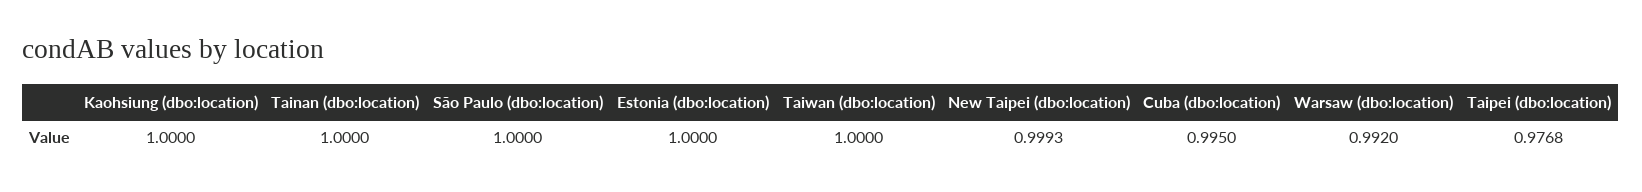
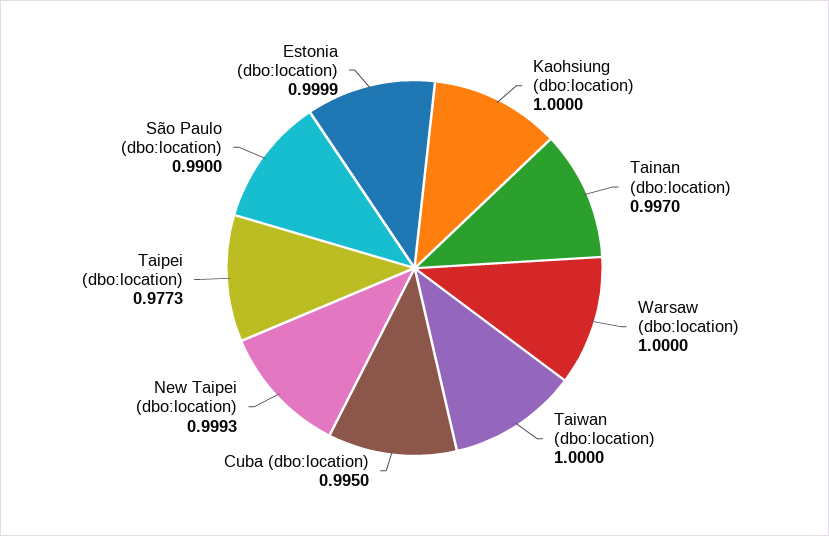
  {
    "Kaohsiung (dbo:location)": 1,
-   "Tainan (dbo:location)": 1,
+   "Tainan (dbo:location)": 0.997,
-   "São Paulo (dbo:location)": 1,
+   "São Paulo (dbo:location)": 0.99,
-   "Estonia (dbo:location)": 1,
+   "Estonia (dbo:location)": 0.9999,
    "Taiwan (dbo:location)": 1,
    "New Taipei (dbo:location)": 0.9993,
    "Cuba (dbo:location)": 0.995,
-   "Warsaw (dbo:location)": 0.992,
+   "Warsaw (dbo:location)": 1,
-   "Taipei (dbo:location)": 0.9768
+   "Taipei (dbo:location)": 0.9773
  }

